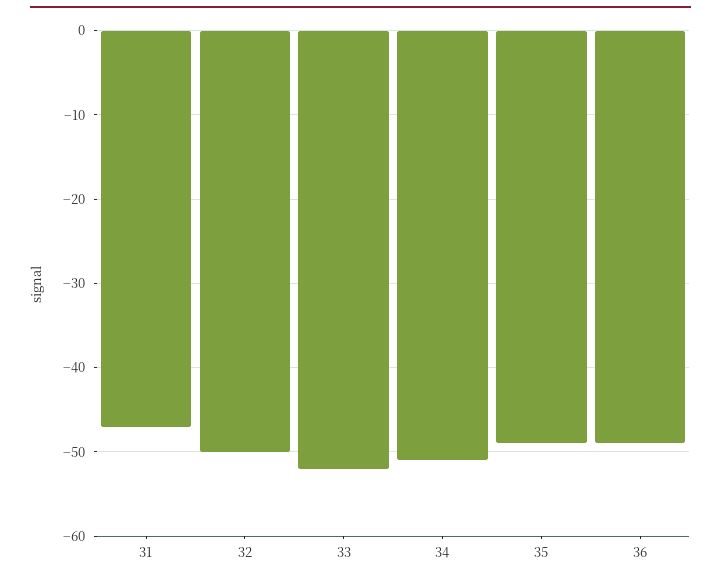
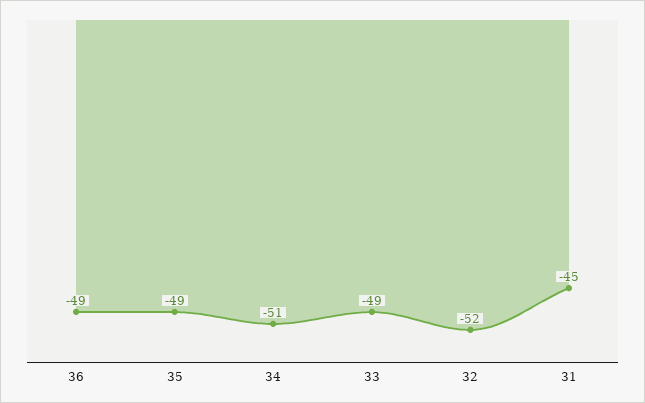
  {
-   "31": -47,
+   "31": -45,
-   "32": -50,
+   "32": -52,
-   "33": -52,
+   "33": -49,
    "34": -51,
    "35": -49,
    "36": -49
  }

